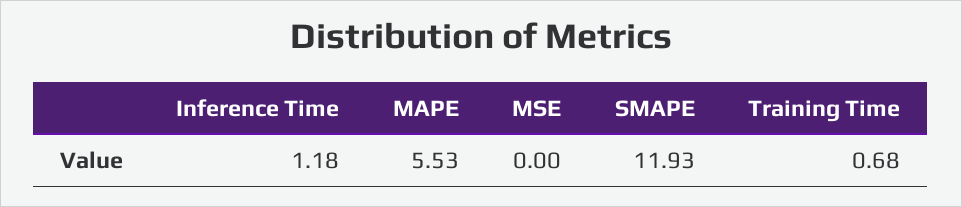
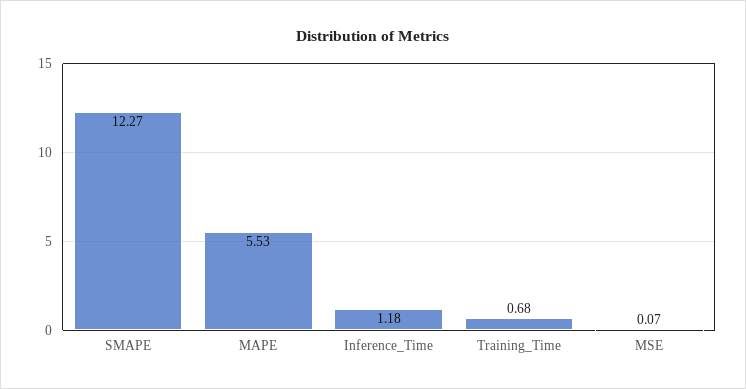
  {
    "Inference Time": 1.18,
    "MAPE": 5.53,
-   "MSE": 0,
+   "MSE": 0.07,
-   "SMAPE": 11.93,
+   "SMAPE": 12.27,
    "Training Time": 0.68
  }

